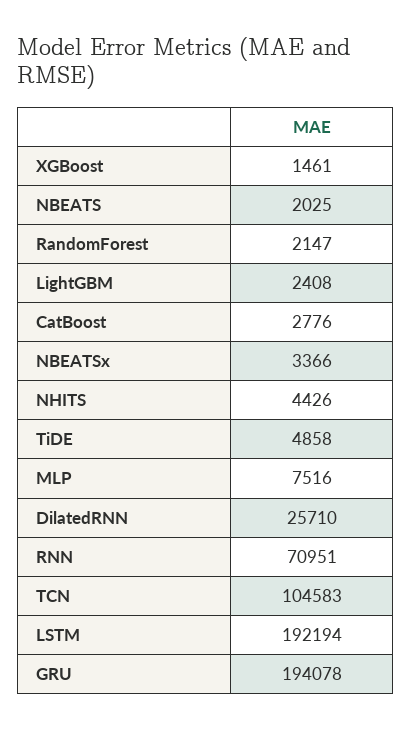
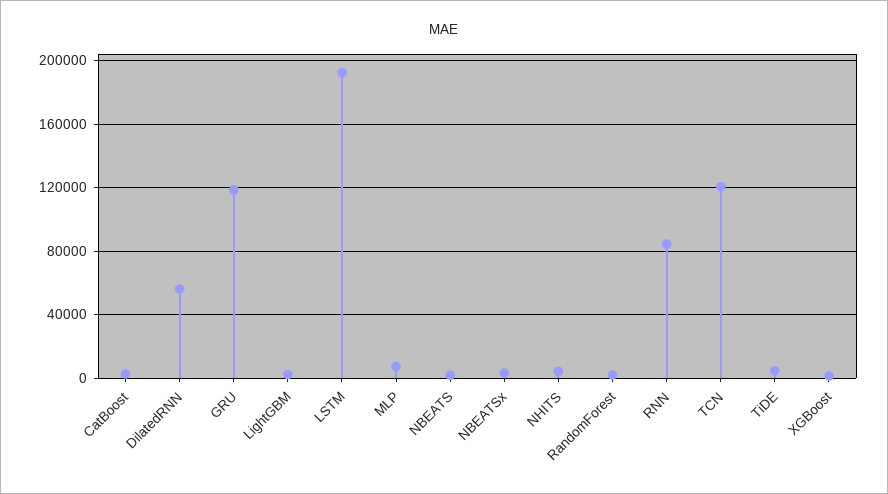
  {
    "XGBoost": 1461,
    "NBEATS": 2025,
    "RandomForest": 2147,
    "LightGBM": 2408,
    "CatBoost": 2776,
    "NBEATSx": 3366,
    "NHITS": 4426,
    "TiDE": 4858,
    "MLP": 7516,
-   "DilatedRNN": 25710,
+   "DilatedRNN": 55000,
-   "RNN": 70951,
+   "RNN": 85000,
-   "TCN": 104583,
+   "TCN": 120000,
    "LSTM": 192194,
-   "GRU": 194078
+   "GRU": 120000
  }

